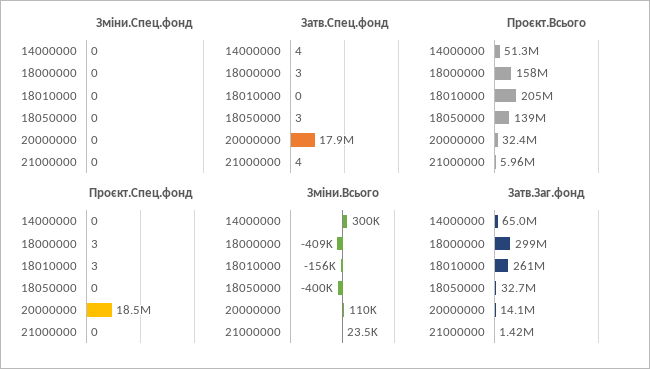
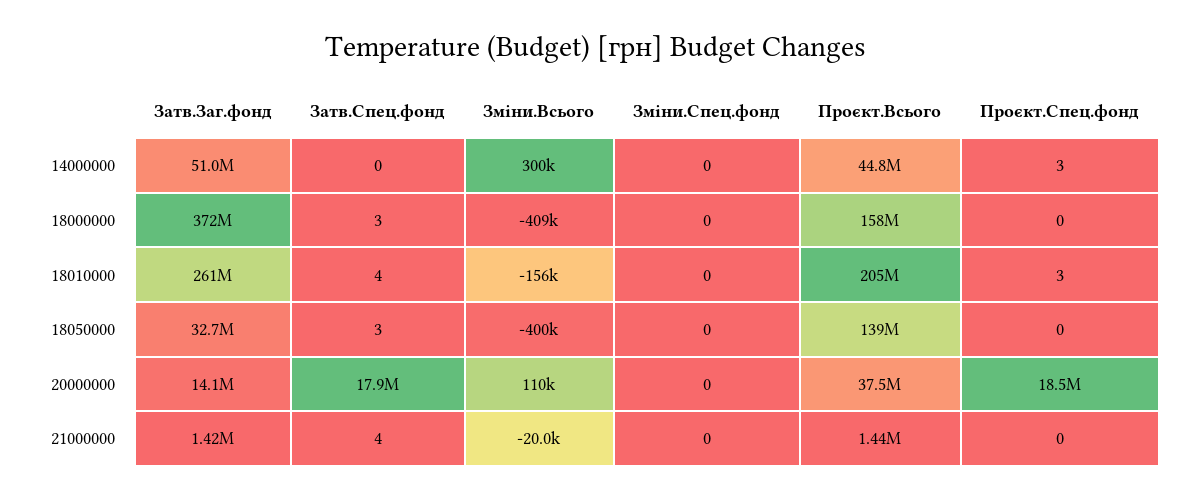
  {
    "Зміни.Спец.фонд": {
      "14000000": 0,
      "18000000": 0,
      "18010000": 0,
      "18050000": 0,
      "20000000": 0,
      "21000000": 0
    },
    "Затв.Спец.фонд": {
-     "14000000": 4,
+     "14000000": 0,
      "18000000": 3,
-     "18010000": 0,
+     "18010000": 4,
      "18050000": 3,
      "20000000": 17900000,
      "21000000": 4
    },
    "Проєкт.Всього": {
-     "14000000": 51300000,
+     "14000000": 44800000,
      "18000000": 158000000,
      "18010000": 205000000,
      "18050000": 139000000,
-     "20000000": 32400000,
+     "20000000": 37500000,
-     "21000000": 5960000
+     "21000000": 1440000
    },
    "Проєкт.Спец.фонд": {
-     "14000000": 0,
+     "14000000": 3,
-     "18000000": 3,
+     "18000000": 0,
      "18010000": 3,
      "18050000": 0,
      "20000000": 18500000,
      "21000000": 0
    },
    "Зміни.Всього": {
      "14000000": 300000,
      "18000000": -409000,
      "18010000": -156000,
      "18050000": -400000,
      "20000000": 110000,
-     "21000000": 23500
+     "21000000": -20000
    },
    "Затв.Заг.фонд": {
-     "14000000": 65000000,
+     "14000000": 51000000,
-     "18000000": 299000000,
+     "18000000": 372000000,
      "18010000": 261000000,
      "18050000": 32700000,
      "20000000": 14100000,
      "21000000": 1420000
    }
  }

